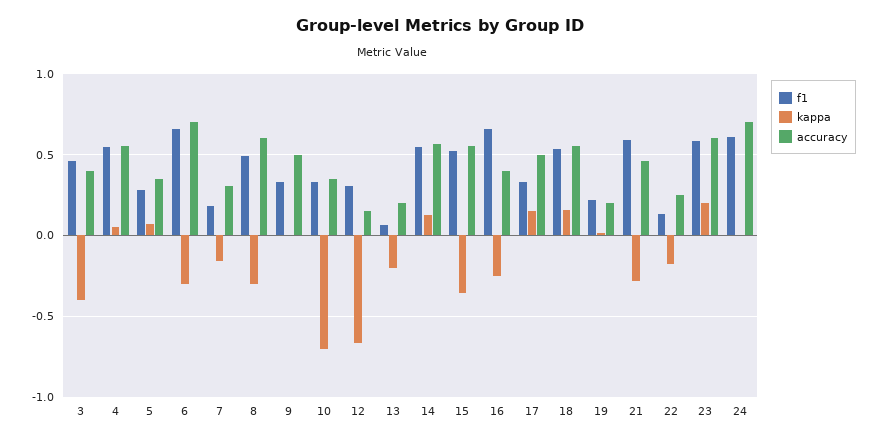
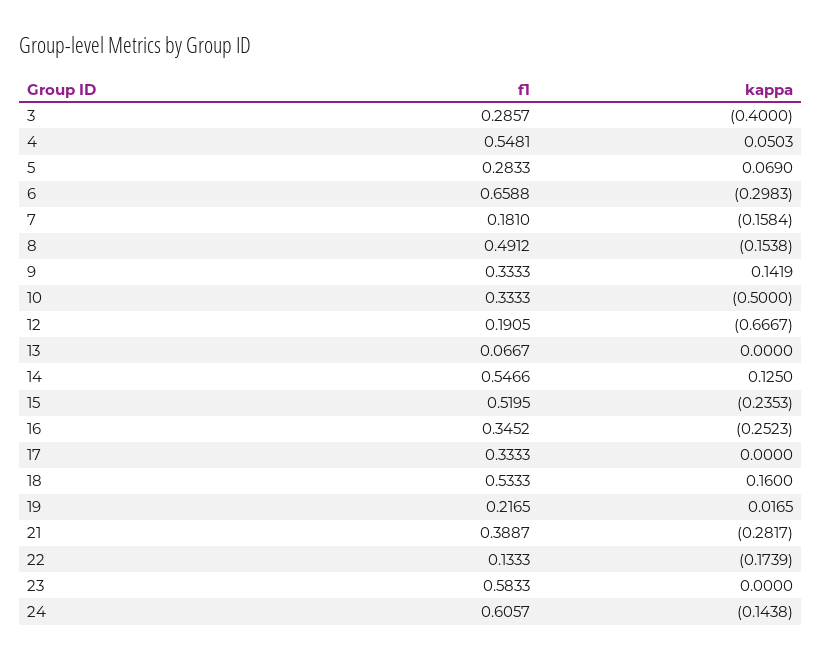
  {
    "f1": {
-     "3": 0.45,
+     "3": 0.2857,
      "4": 0.5481,
      "5": 0.2833,
      "6": 0.6588,
      "7": 0.181,
      "8": 0.4912,
      "9": 0.3333,
      "10": 0.3333,
-     "12": 0.3,
+     "12": 0.1905,
      "13": 0.0667,
      "14": 0.5466,
      "15": 0.5195,
-     "16": 0.65,
+     "16": 0.3452,
      "17": 0.3333,
      "18": 0.5333,
      "19": 0.2165,
-     "21": 0.6,
+     "21": 0.3887,
      "22": 0.1333,
      "23": 0.5833,
      "24": 0.6057
    },
    "kappa": {
      "3": -0.4,
      "4": 0.0503,
      "5": 0.069,
      "6": -0.2983,
      "7": -0.1584,
-     "8": -0.3,
+     "8": -0.1538,
-     "9": 0,
+     "9": 0.1419,
-     "10": -0.7,
+     "10": -0.5,
      "12": -0.6667,
-     "13": -0.2,
+     "13": 0,
      "14": 0.125,
-     "15": -0.35,
+     "15": -0.2353,
      "16": -0.2523,
-     "17": 0.15,
+     "17": 0,
      "18": 0.16,
      "19": 0.0165,
      "21": -0.2817,
      "22": -0.1739,
-     "23": 0.2,
+     "23": 0,
-     "24": 0
+     "24": -0.1438
-   },
+   }
-   "accuracy": {
-     "3": 0.4,
-     "4": 0.55,
-     "5": 0.35,
-     "6": 0.7,
-     "7": 0.3,
-     "8": 0.6,
-     "9": 0.5,
-     "10": 0.35,
-     "12": 0.15,
-     "13": 0.2,
-     "14": 0.55,
-     "15": 0.55,
-     "16": 0.4,
-     "17": 0.5,
-     "18": 0.55,
-     "19": 0.2,
-     "21": 0.45,
-     "22": 0.25,
-     "23": 0.6,
-     "24": 0.7
-   }
  }

